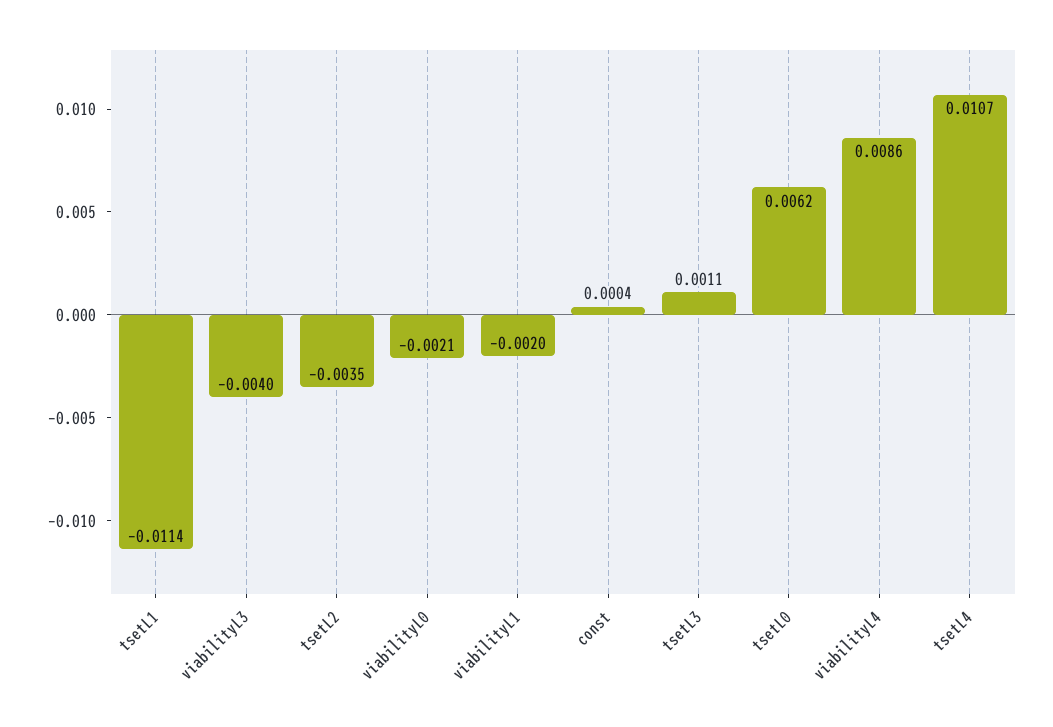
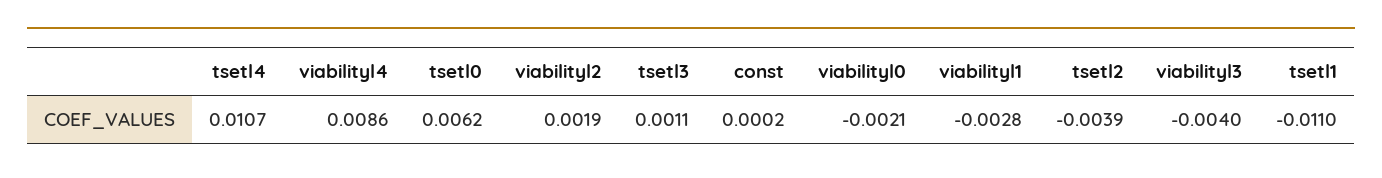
  {
-   "tsetL1": -0.0114,
+   "tsetL1": -0.011,
    "viabilityL3": -0.004,
-   "tsetL2": -0.0035,
+   "tsetL2": -0.0039,
    "viabilityL0": -0.0021,
-   "viabilityL1": -0.002,
+   "viabilityL1": -0.0028,
-   "const": 0.0004,
+   "const": 0.0002,
    "tsetL3": 0.0011,
    "tsetL0": 0.0062,
    "viabilityL4": 0.0086,
-   "tsetL4": 0.0107
+   "tsetL4": 0.0107,
+   "viabilityl2": 0.0019
  }

